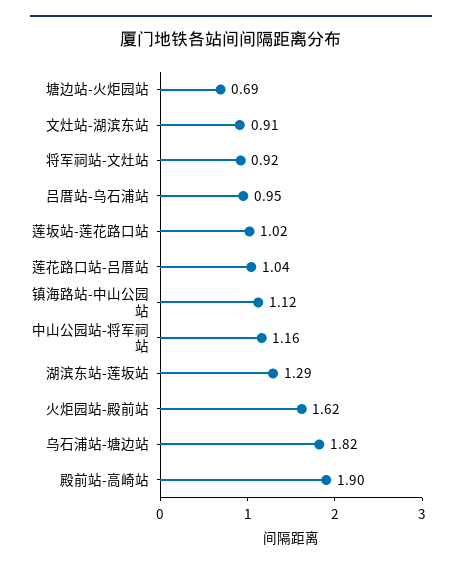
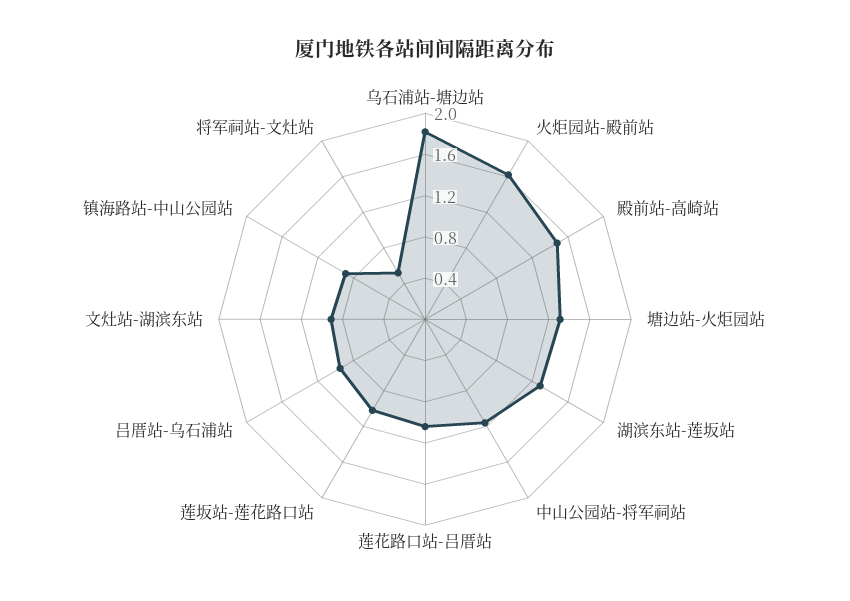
  {
-   "塘边站-火炬园站": 0.69,
+   "塘边站-火炬园站": 1.3,
    "文灶站-湖滨东站": 0.91,
-   "将军祠站-文灶站": 0.92,
+   "将军祠站-文灶站": 0.5,
    "吕厝站-乌石浦站": 0.95,
    "莲坂站-莲花路口站": 1.02,
    "莲花路口站-吕厝站": 1.04,
-   "镇海路站-中山公园站": 1.12,
+   "镇海路站-中山公园站": 0.9,
    "中山公园站-将军祠站": 1.16,
    "湖滨东站-莲坂站": 1.29,
    "火炬园站-殿前站": 1.62,
    "乌石浦站-塘边站": 1.82,
-   "殿前站-高崎站": 1.9
+   "殿前站-高崎站": 1.5
  }

